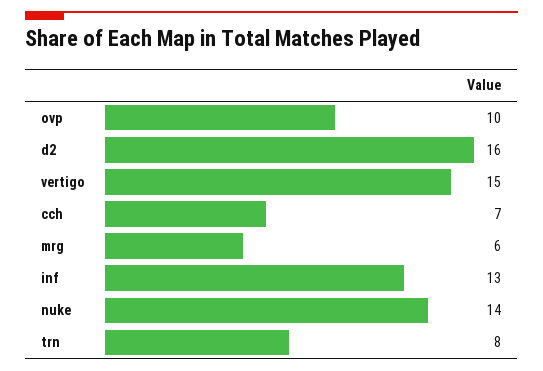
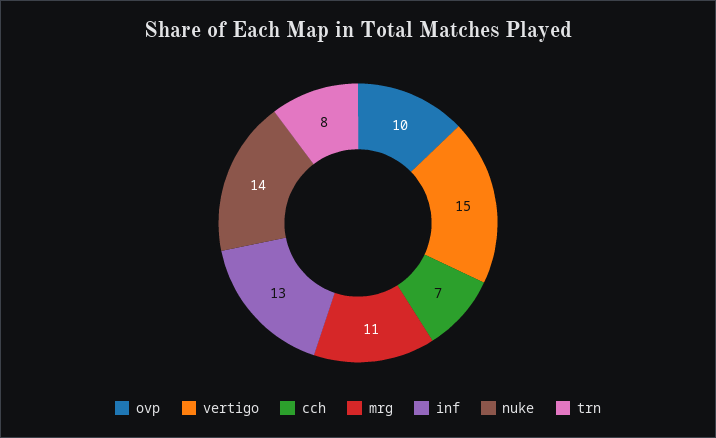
  {
    "ovp": 10,
-   "d2": 16,
    "vertigo": 15,
    "cch": 7,
-   "mrg": 6,
+   "mrg": 11,
    "inf": 13,
    "nuke": 14,
    "trn": 8
  }

